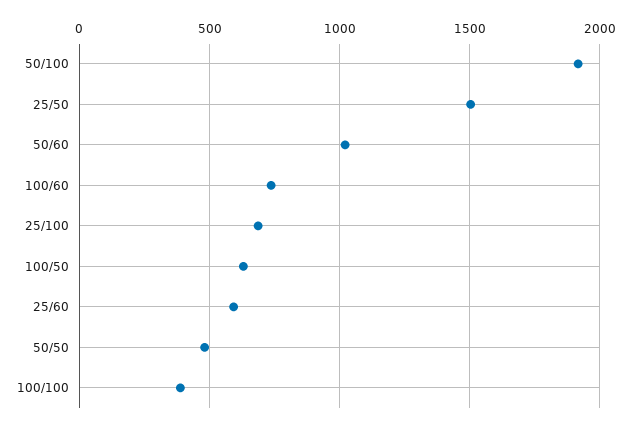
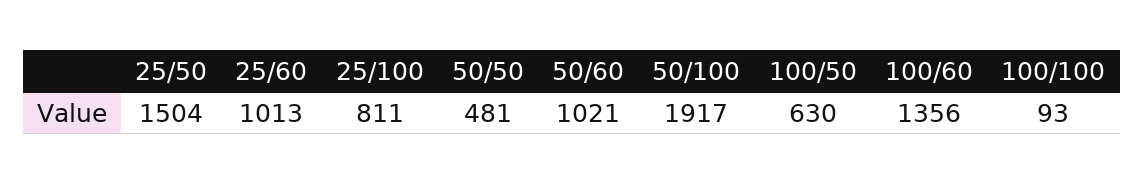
  {
    "50/100": 1917,
    "25/50": 1504,
    "50/60": 1021,
-   "100/60": 750,
+   "100/60": 1356,
-   "25/100": 700,
+   "25/100": 811,
    "100/50": 630,
-   "25/60": 600,
+   "25/60": 1013,
    "50/50": 481,
-   "100/100": 400
+   "100/100": 93
  }

